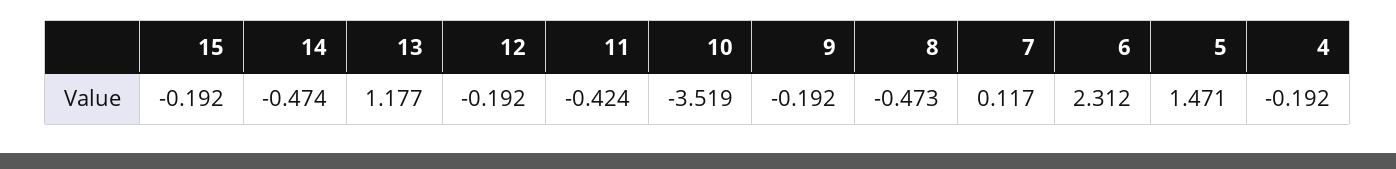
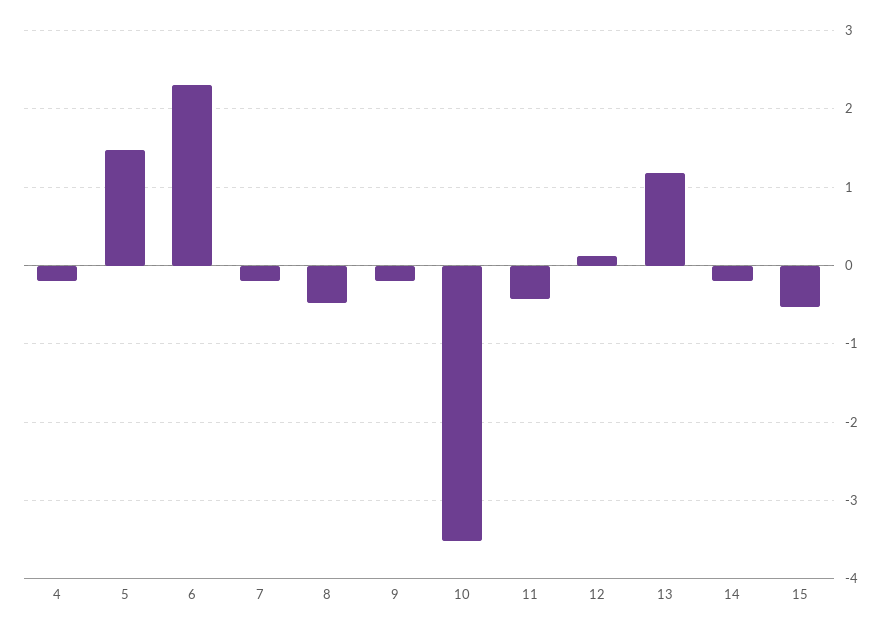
  {
-   "15": -0.192,
+   "15": -0.5,
-   "14": -0.474,
+   "14": -0.2,
    "13": 1.177,
-   "12": -0.192,
+   "12": 0.1,
    "11": -0.424,
    "10": -3.519,
    "9": -0.192,
    "8": -0.473,
-   "7": 0.117,
+   "7": -0.2,
    "6": 2.312,
    "5": 1.471,
    "4": -0.192
  }

